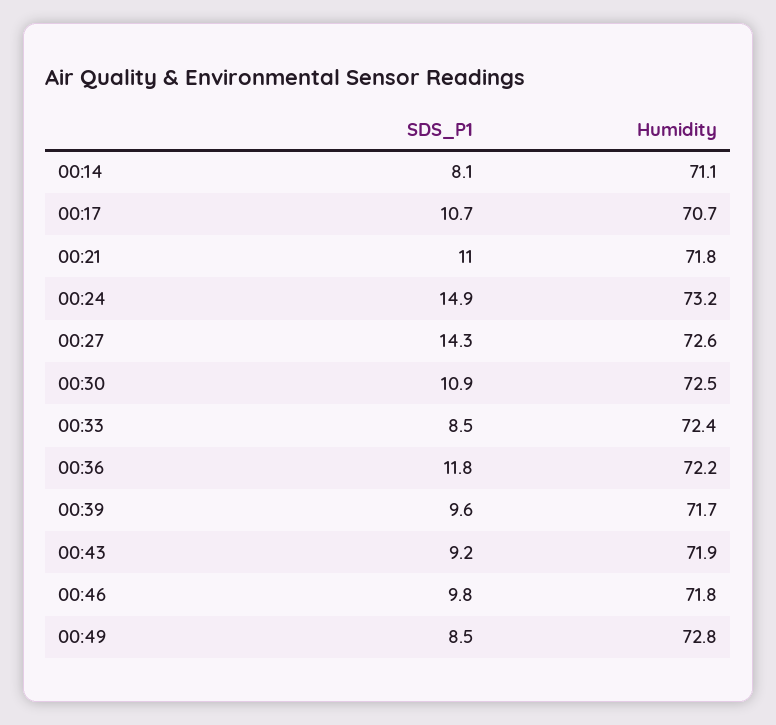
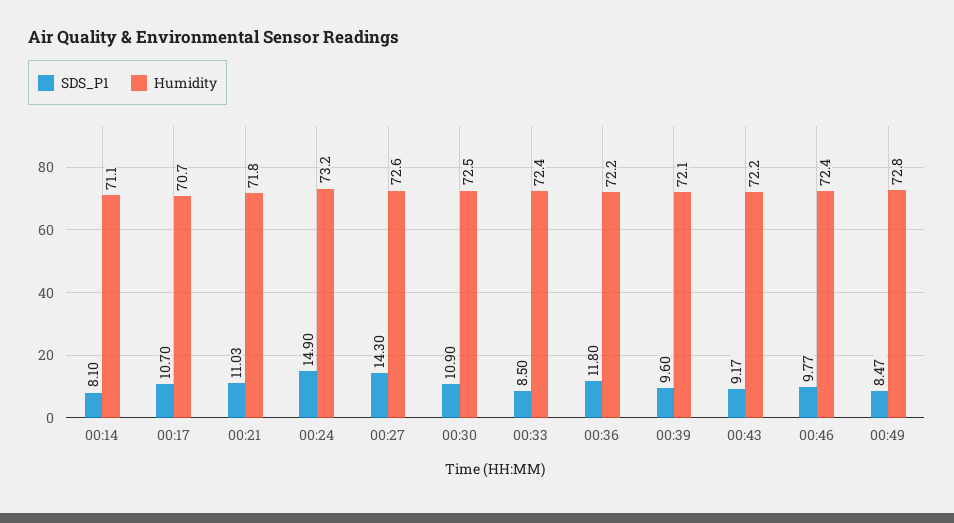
  {
    "SDS_P1": {
      "00:14": 8.1,
      "00:17": 10.7,
      "00:21": 11.03,
      "00:24": 14.9,
      "00:27": 14.3,
      "00:30": 10.9,
      "00:33": 8.5,
      "00:36": 11.8,
      "00:39": 9.6,
      "00:43": 9.17,
      "00:46": 9.77,
      "00:49": 8.47
    },
    "Humidity": {
      "00:14": 71.1,
      "00:17": 70.7,
      "00:21": 71.8,
      "00:24": 73.2,
      "00:27": 72.6,
      "00:30": 72.5,
      "00:33": 72.4,
      "00:36": 72.2,
-     "00:39": 71.7,
+     "00:39": 72.1,
-     "00:43": 71.9,
+     "00:43": 72.2,
-     "00:46": 71.8,
+     "00:46": 72.4,
      "00:49": 72.8
    }
  }

